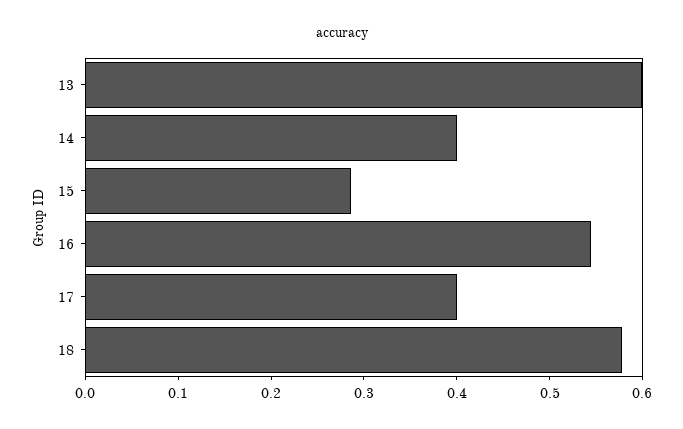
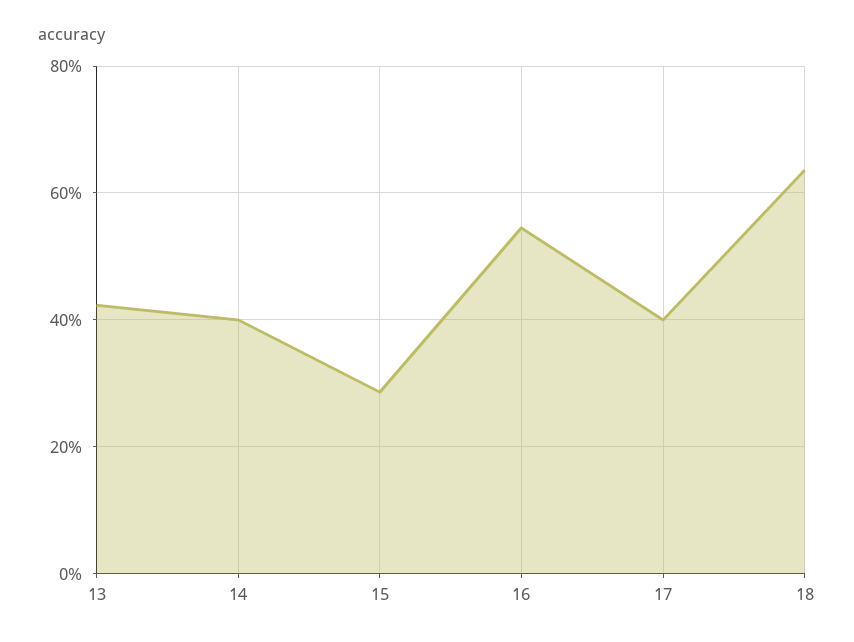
  {
-   "13": 0.6,
+   "13": 0.42,
    "14": 0.4,
    "15": 0.28,
    "16": 0.54,
    "17": 0.4,
-   "18": 0.58
+   "18": 0.64
  }

